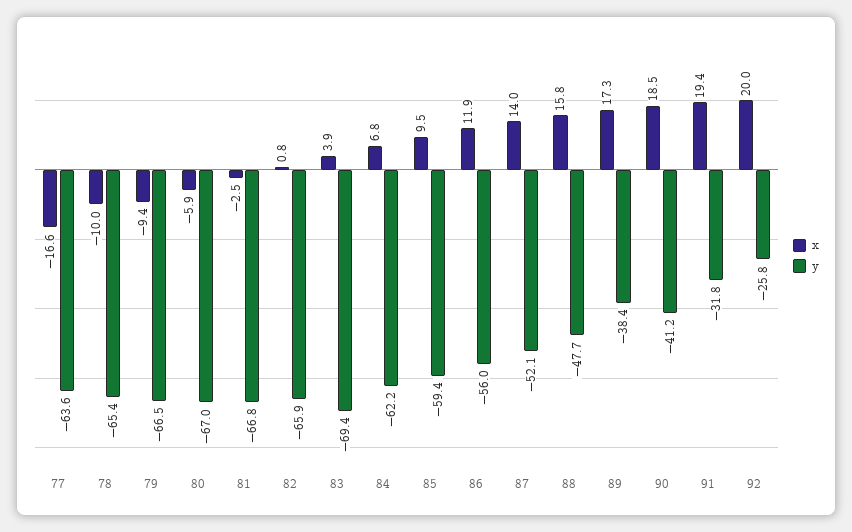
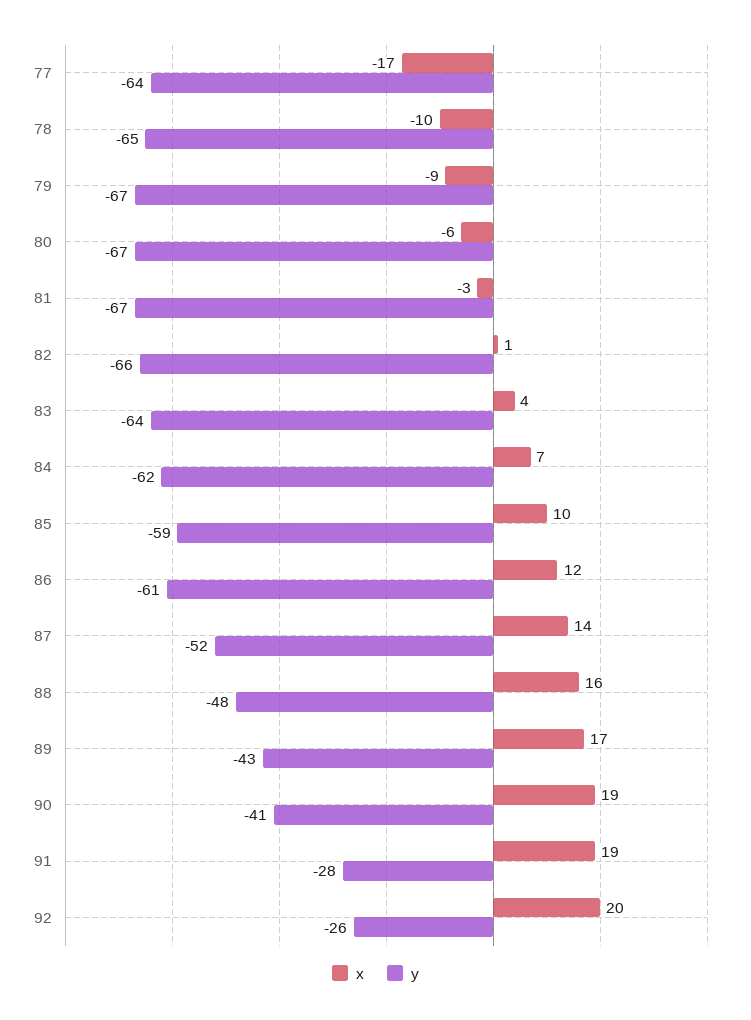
  {
    "x": {
      "77": -16.6,
      "78": -10,
      "79": -9.4,
      "80": -5.9,
      "81": -2.5,
      "82": 0.8,
      "83": 3.9,
      "84": 6.8,
      "85": 9.5,
      "86": 11.9,
      "87": 14,
      "88": 15.8,
      "89": 17.3,
      "90": 18.5,
      "91": 19.4,
      "92": 20
    },
    "y": {
      "77": -63.6,
      "78": -65.4,
      "79": -66.5,
      "80": -67,
      "81": -66.8,
      "82": -65.9,
-     "83": -69.4,
+     "83": -64,
      "84": -62.2,
      "85": -59.4,
-     "86": -56,
+     "86": -61,
      "87": -52.1,
      "88": -47.7,
-     "89": -38.4,
+     "89": -43,
      "90": -41.2,
-     "91": -31.8,
+     "91": -28,
      "92": -25.8
    }
  }

